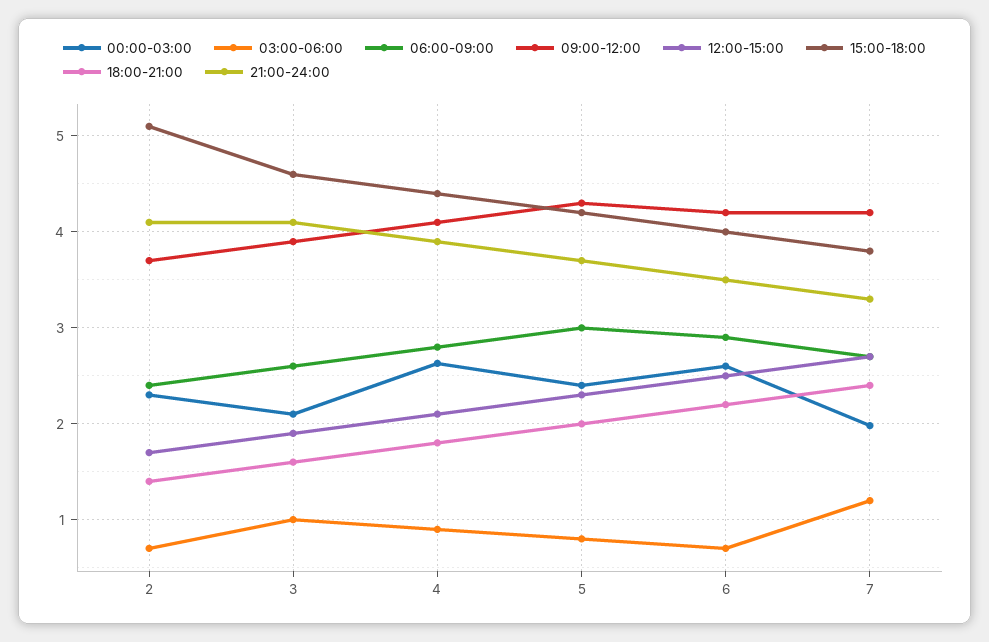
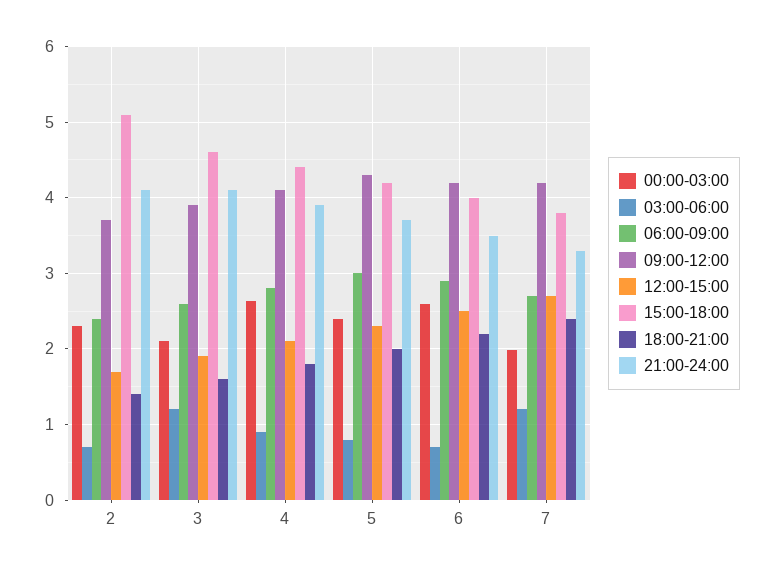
  {
    "00:00-03:00": {
      "2": 2.3,
      "3": 2.1,
      "4": 2.6,
      "5": 2.4,
      "6": 2.6,
      "7": 2
    },
    "03:00-06:00": {
      "2": 0.7,
-     "3": 1,
+     "3": 1.2,
      "4": 0.9,
      "5": 0.8,
      "6": 0.7,
      "7": 1.2
    },
    "06:00-09:00": {
      "2": 2.4,
      "3": 2.6,
      "4": 2.8,
      "5": 3,
      "6": 2.9,
      "7": 2.7
    },
    "09:00-12:00": {
      "2": 3.7,
      "3": 3.9,
      "4": 4.1,
      "5": 4.3,
      "6": 4.2,
      "7": 4.2
    },
    "12:00-15:00": {
      "2": 1.7,
      "3": 1.9,
      "4": 2.1,
      "5": 2.3,
      "6": 2.5,
      "7": 2.7
    },
    "15:00-18:00": {
      "2": 5.1,
      "3": 4.6,
      "4": 4.4,
      "5": 4.2,
      "6": 4,
      "7": 3.8
    },
    "18:00-21:00": {
      "2": 1.4,
      "3": 1.6,
      "4": 1.8,
      "5": 2,
      "6": 2.2,
      "7": 2.4
    },
    "21:00-24:00": {
      "2": 4.1,
      "3": 4.1,
      "4": 3.9,
      "5": 3.7,
      "6": 3.5,
      "7": 3.3
    }
  }

